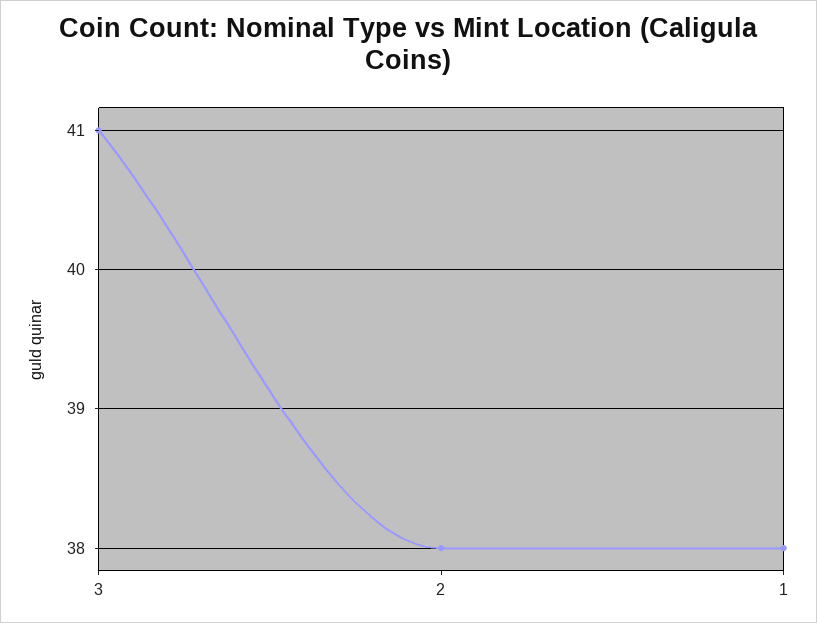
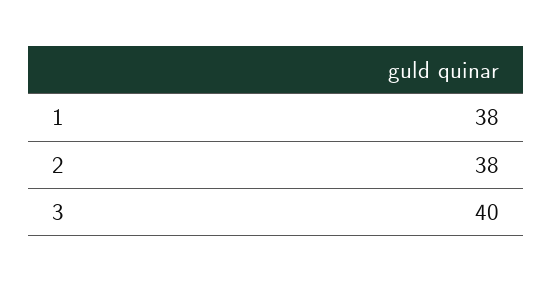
  {
-   "3": 41,
+   "3": 40,
    "2": 38,
    "1": 38
  }

